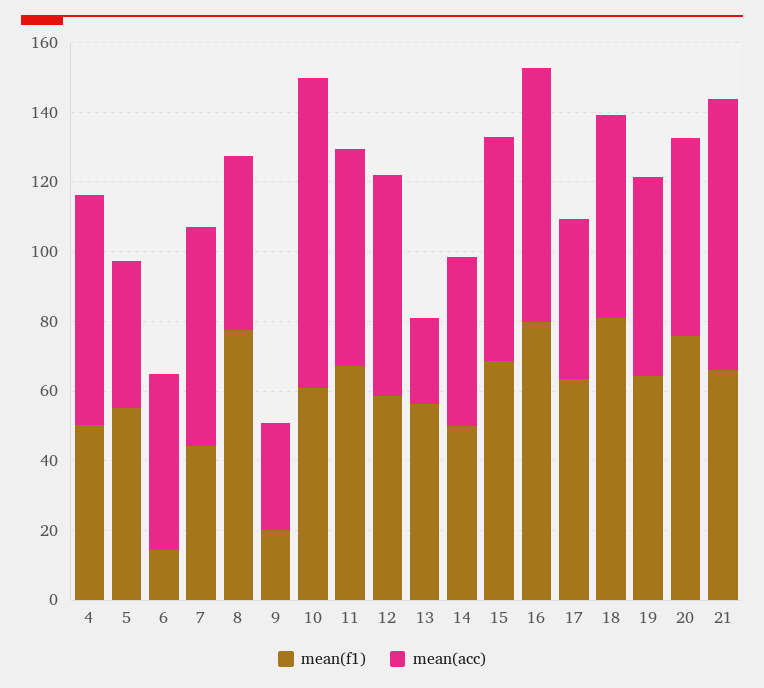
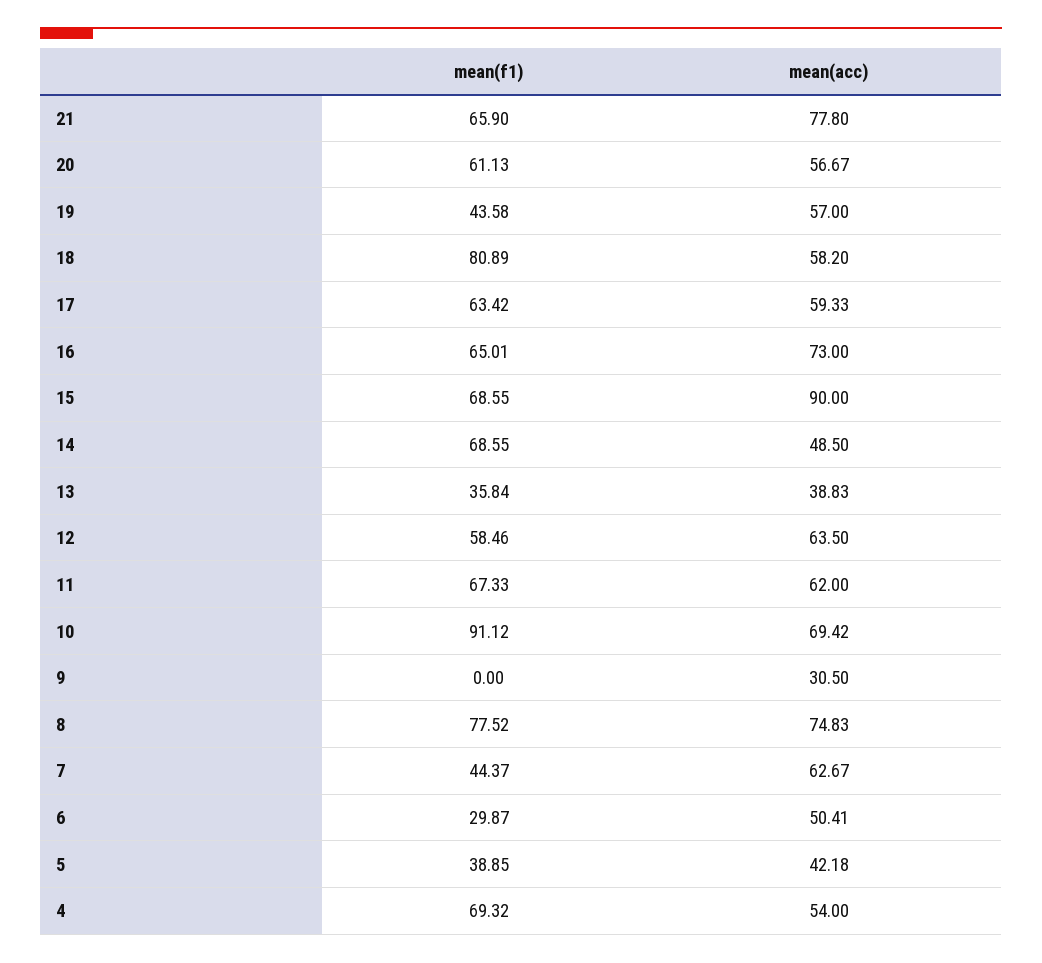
  {
    "mean(f1)": {
-     "4": 50,
+     "4": 69.32,
-     "5": 55,
+     "5": 38.85,
-     "6": 15,
+     "6": 29.87,
      "7": 44.37,
      "8": 77.52,
-     "9": 20,
+     "9": 0,
-     "10": 60,
+     "10": 91.12,
      "11": 67.33,
      "12": 58.46,
-     "13": 55,
+     "13": 35.84,
-     "14": 50,
+     "14": 68.55,
      "15": 68.55,
-     "16": 80,
+     "16": 65.01,
      "17": 63.42,
      "18": 80.89,
-     "19": 65,
+     "19": 43.58,
-     "20": 75,
+     "20": 61.13,
      "21": 65.9
    },
    "mean(acc)": {
-     "4": 65,
+     "4": 54,
      "5": 42.18,
      "6": 50.41,
      "7": 62.67,
-     "8": 50,
+     "8": 74.83,
      "9": 30.5,
-     "10": 90,
+     "10": 69.42,
      "11": 62,
      "12": 63.5,
-     "13": 25,
+     "13": 38.83,
      "14": 48.5,
-     "15": 65,
+     "15": 90,
      "16": 73,
-     "17": 45,
+     "17": 59.33,
      "18": 58.2,
      "19": 57,
      "20": 56.67,
      "21": 77.8
    }
  }

